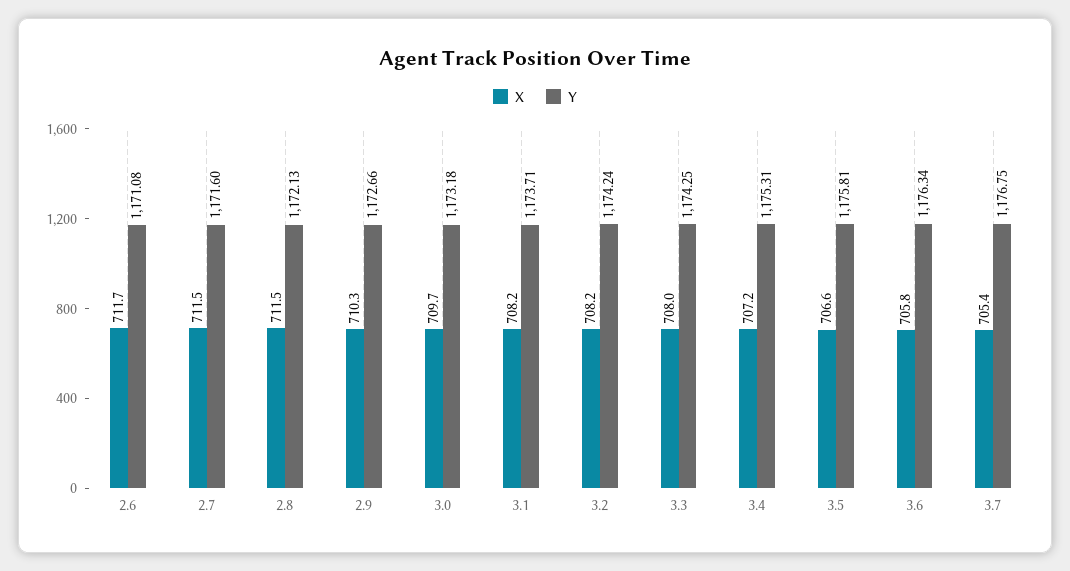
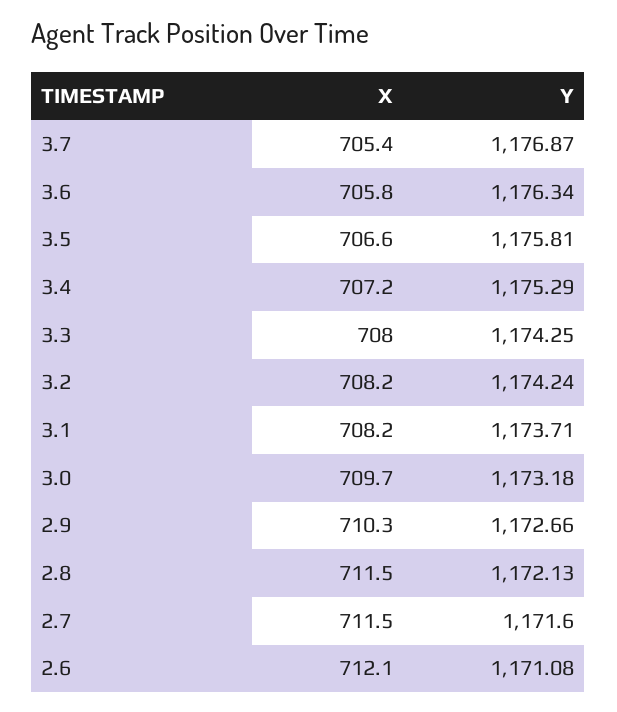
  {
    "X": {
-     "2.6": 711.7,
+     "2.6": 712.1,
      "2.7": 711.5,
      "2.8": 711.5,
      "2.9": 710.3,
      "3.0": 709.7,
      "3.1": 708.2,
      "3.2": 708.2,
      "3.3": 708,
      "3.4": 707.2,
      "3.5": 706.6,
      "3.6": 705.8,
      "3.7": 705.4
    },
    "Y": {
      "2.6": 1171.08,
      "2.7": 1171.6,
      "2.8": 1172.13,
      "2.9": 1172.66,
      "3.0": 1173.18,
      "3.1": 1173.71,
      "3.2": 1174.24,
      "3.3": 1174.25,
-     "3.4": 1175.31,
+     "3.4": 1175.29,
      "3.5": 1175.81,
      "3.6": 1176.34,
-     "3.7": 1176.75
+     "3.7": 1176.87
    }
  }

